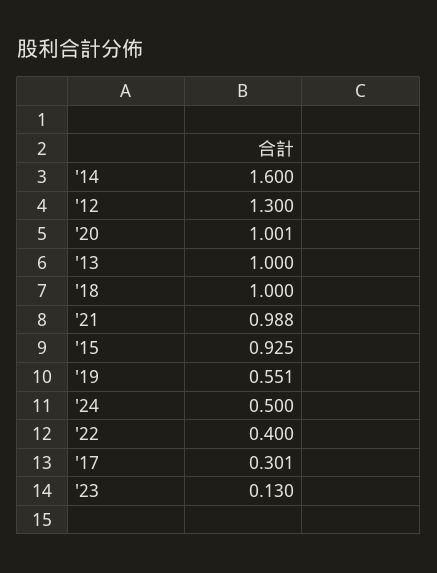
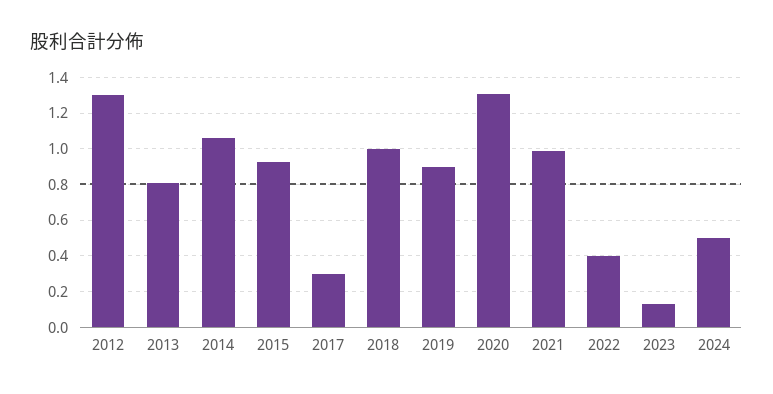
  {
-   "'14": 1.6,
+   "'14": 1.05,
    "'12": 1.3,
-   "'20": 1.001,
+   "'20": 1.3,
-   "'13": 1,
+   "'13": 0.8,
    "'18": 1,
    "'21": 0.988,
    "'15": 0.925,
-   "'19": 0.551,
+   "'19": 0.9,
    "'24": 0.5,
    "'22": 0.4,
    "'17": 0.301,
    "'23": 0.13
  }

